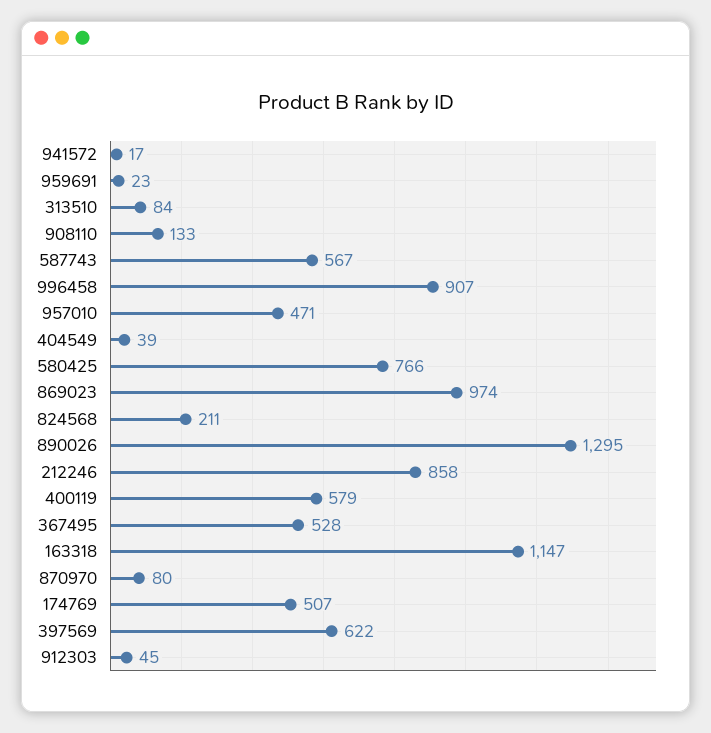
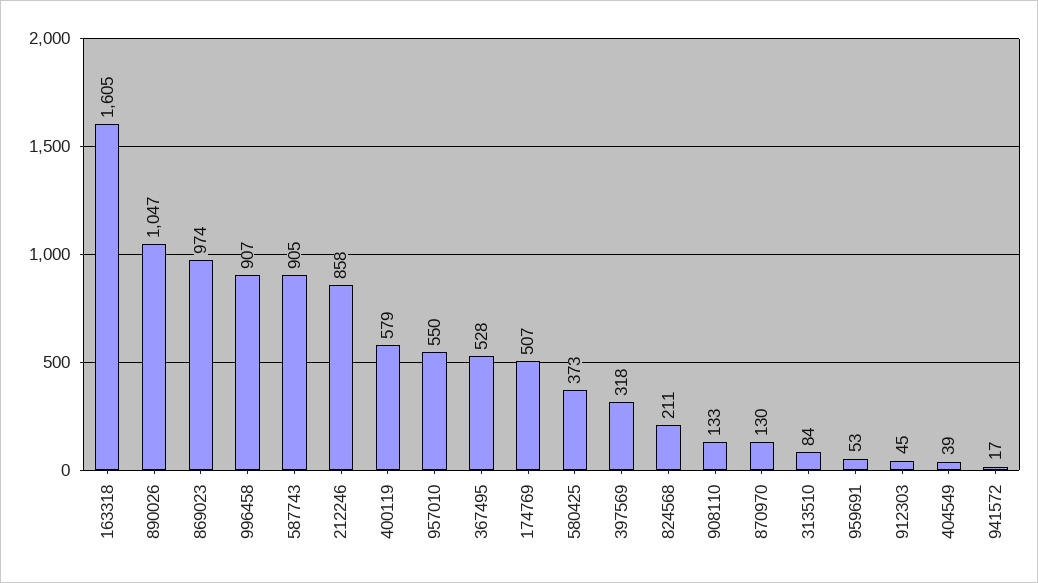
  {
    "941572": 17,
-   "959691": 23,
+   "959691": 53,
    "313510": 84,
    "908110": 133,
-   "587743": 567,
+   "587743": 905,
    "996458": 907,
-   "957010": 471,
+   "957010": 550,
    "404549": 39,
-   "580425": 766,
+   "580425": 373,
    "869023": 974,
    "824568": 211,
-   "890026": 1295,
+   "890026": 1047,
    "212246": 858,
    "400119": 579,
    "367495": 528,
-   "163318": 1147,
+   "163318": 1605,
-   "870970": 80,
+   "870970": 130,
    "174769": 507,
-   "397569": 622,
+   "397569": 318,
    "912303": 45
  }

